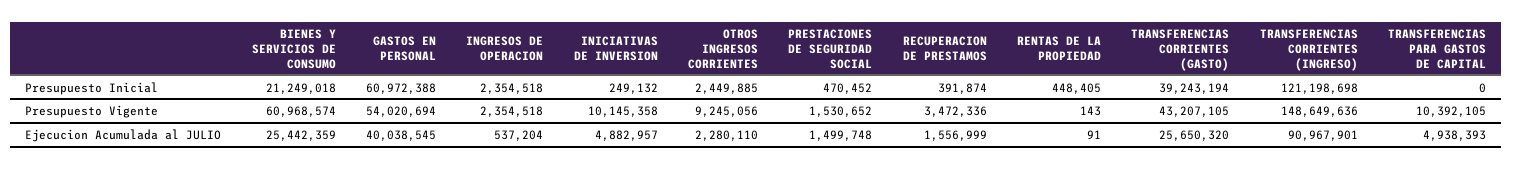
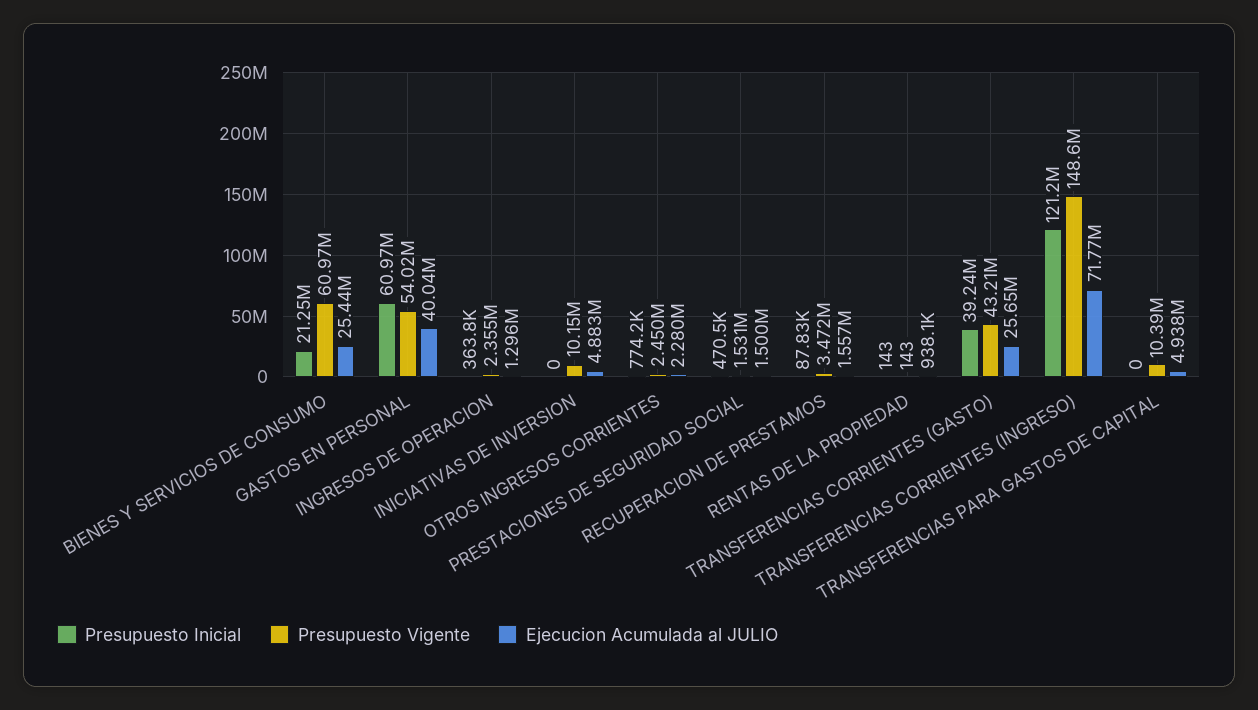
  {
    "Presupuesto Inicial": {
      "BIENES Y SERVICIOS DE CONSUMO": 21249018,
      "GASTOS EN PERSONAL": 60972388,
-     "INGRESOS DE OPERACION": 2354518,
+     "INGRESOS DE OPERACION": 363800,
-     "INICIATIVAS DE INVERSION": 249132,
+     "INICIATIVAS DE INVERSION": 0,
-     "OTROS INGRESOS CORRIENTES": 2449885,
+     "OTROS INGRESOS CORRIENTES": 774200,
      "PRESTACIONES DE SEGURIDAD SOCIAL": 470452,
-     "RECUPERACION DE PRESTAMOS": 391874,
+     "RECUPERACION DE PRESTAMOS": 87830,
-     "RENTAS DE LA PROPIEDAD": 448405,
+     "RENTAS DE LA PROPIEDAD": 143,
      "TRANSFERENCIAS CORRIENTES (GASTO)": 39243194,
      "TRANSFERENCIAS CORRIENTES (INGRESO)": 121198698,
      "TRANSFERENCIAS PARA GASTOS DE CAPITAL": 0
    },
    "Presupuesto Vigente": {
      "BIENES Y SERVICIOS DE CONSUMO": 60968574,
      "GASTOS EN PERSONAL": 54020694,
      "INGRESOS DE OPERACION": 2354518,
      "INICIATIVAS DE INVERSION": 10145358,
-     "OTROS INGRESOS CORRIENTES": 9245056,
+     "OTROS INGRESOS CORRIENTES": 2450000,
      "PRESTACIONES DE SEGURIDAD SOCIAL": 1530652,
      "RECUPERACION DE PRESTAMOS": 3472336,
      "RENTAS DE LA PROPIEDAD": 143,
      "TRANSFERENCIAS CORRIENTES (GASTO)": 43207105,
      "TRANSFERENCIAS CORRIENTES (INGRESO)": 148649636,
      "TRANSFERENCIAS PARA GASTOS DE CAPITAL": 10392105
    },
    "Ejecucion Acumulada al JULIO": {
      "BIENES Y SERVICIOS DE CONSUMO": 25442359,
      "GASTOS EN PERSONAL": 40038545,
-     "INGRESOS DE OPERACION": 537204,
+     "INGRESOS DE OPERACION": 1296000,
      "INICIATIVAS DE INVERSION": 4882957,
      "OTROS INGRESOS CORRIENTES": 2280110,
      "PRESTACIONES DE SEGURIDAD SOCIAL": 1499748,
      "RECUPERACION DE PRESTAMOS": 1556999,
-     "RENTAS DE LA PROPIEDAD": 91,
+     "RENTAS DE LA PROPIEDAD": 938100,
      "TRANSFERENCIAS CORRIENTES (GASTO)": 25650320,
-     "TRANSFERENCIAS CORRIENTES (INGRESO)": 90967901,
+     "TRANSFERENCIAS CORRIENTES (INGRESO)": 71770000,
      "TRANSFERENCIAS PARA GASTOS DE CAPITAL": 4938393
    }
  }

